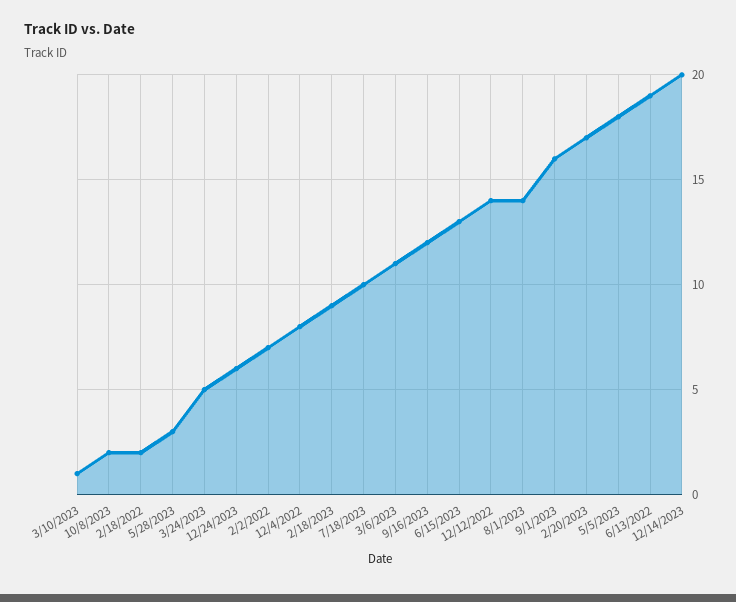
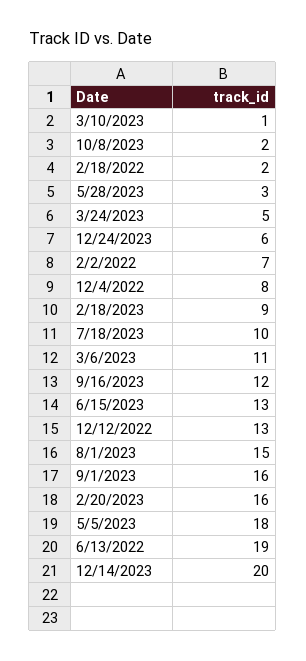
  {
    "3/10/2023": 1,
    "10/8/2023": 2,
    "2/18/2022": 2,
    "5/28/2023": 3,
    "3/24/2023": 5,
    "12/24/2023": 6,
    "2/2/2022": 7,
    "12/4/2022": 8,
    "2/18/2023": 9,
    "7/18/2023": 10,
    "3/6/2023": 11,
    "9/16/2023": 12,
    "6/15/2023": 13,
-   "12/12/2022": 14,
+   "12/12/2022": 13,
-   "8/1/2023": 14,
+   "8/1/2023": 15,
    "9/1/2023": 16,
-   "2/20/2023": 17,
+   "2/20/2023": 16,
    "5/5/2023": 18,
    "6/13/2022": 19,
    "12/14/2023": 20
  }

